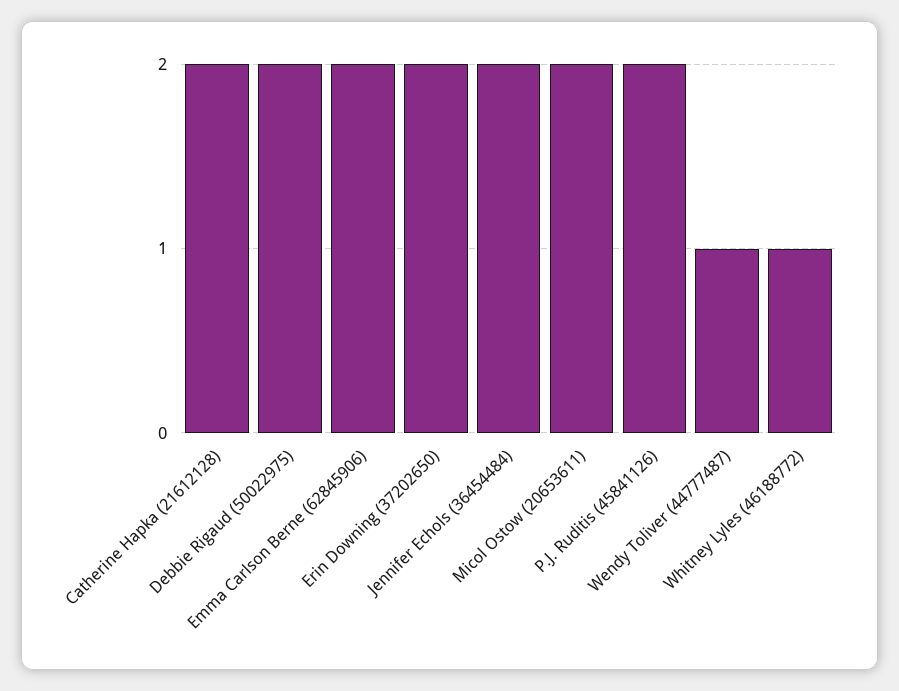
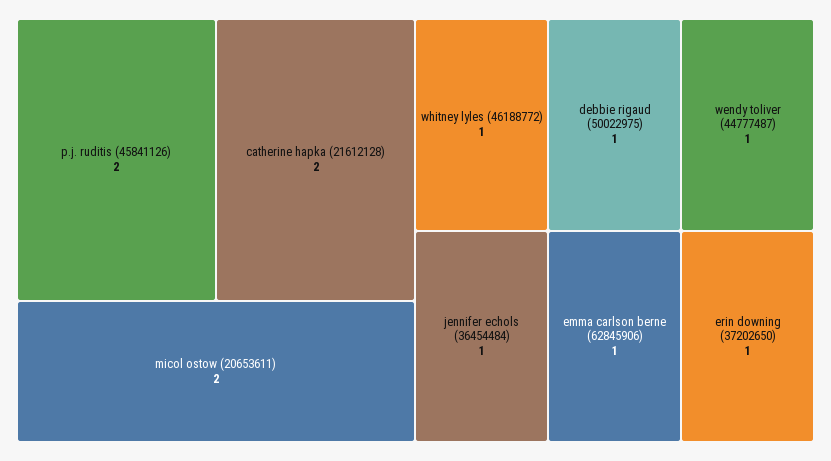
  {
    "Catherine Hapka (21612128)": 2,
-   "Debbie Rigaud (50022975)": 2,
+   "Debbie Rigaud (50022975)": 1,
-   "Emma Carlson Berne (62845906)": 2,
+   "Emma Carlson Berne (62845906)": 1,
-   "Erin Downing (37202650)": 2,
+   "Erin Downing (37202650)": 1,
-   "Jennifer Echols (36454484)": 2,
+   "Jennifer Echols (36454484)": 1,
    "Micol Ostow (20653611)": 2,
    "P.J. Ruditis (45841126)": 2,
    "Wendy Toliver (44777487)": 1,
    "Whitney Lyles (46188772)": 1
  }

